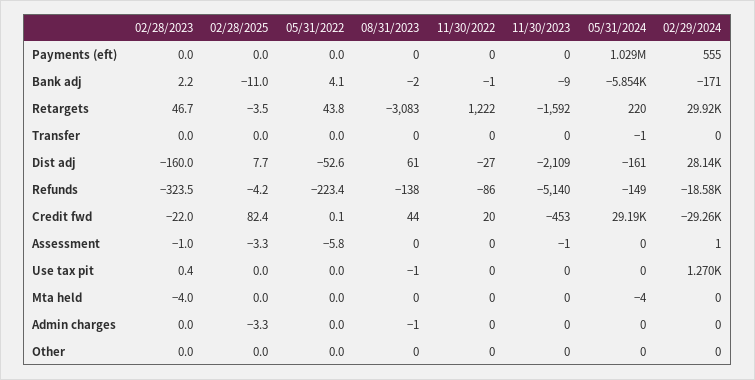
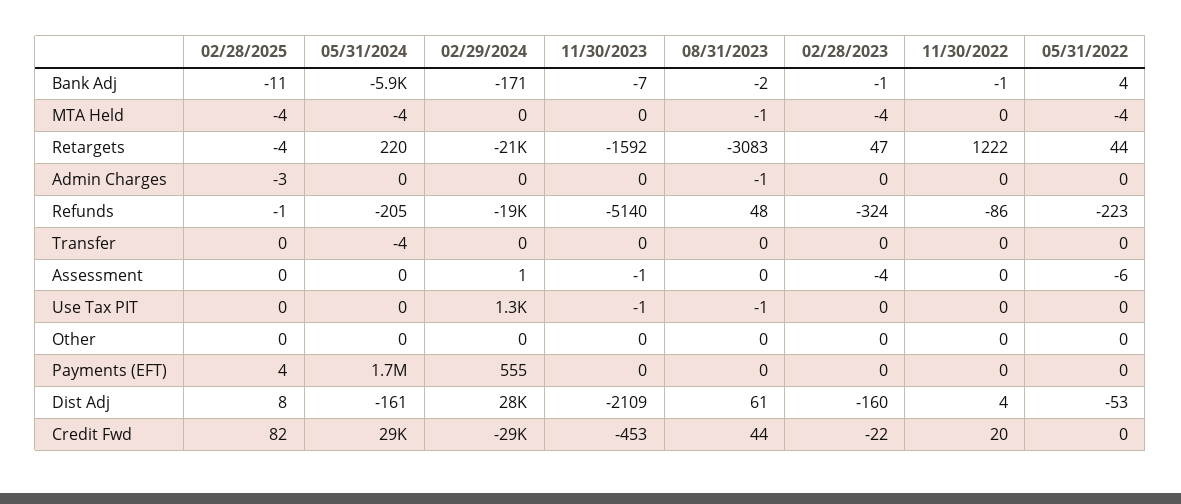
  {
    "02/28/2023": {
      "Payments (eft)": 0,
-     "Bank adj": 2.2,
+     "Bank adj": -1,
      "Retargets": 46.7,
      "Transfer": 0,
      "Dist adj": -160,
      "Refunds": -323.5,
      "Credit fwd": -22,
-     "Assessment": -1,
+     "Assessment": -4,
      "Use tax pit": 0.4,
      "Mta held": -4,
      "Admin charges": 0,
      "Other": 0
    },
    "02/28/2025": {
-     "Payments (eft)": 0,
+     "Payments (eft)": 4,
      "Bank adj": -11,
      "Retargets": -3.5,
      "Transfer": 0,
      "Dist adj": 7.7,
-     "Refunds": -4.2,
+     "Refunds": -1,
      "Credit fwd": 82.4,
-     "Assessment": -3.3,
+     "Assessment": 0,
      "Use tax pit": 0,
-     "Mta held": 0,
+     "Mta held": -4,
      "Admin charges": -3.3,
      "Other": 0
    },
    "05/31/2022": {
      "Payments (eft)": 0,
      "Bank adj": 4.1,
      "Retargets": 43.8,
      "Transfer": 0,
      "Dist adj": -52.6,
      "Refunds": -223.4,
      "Credit fwd": 0.1,
      "Assessment": -5.8,
      "Use tax pit": 0,
-     "Mta held": 0,
+     "Mta held": -4,
      "Admin charges": 0,
      "Other": 0
    },
    "08/31/2023": {
      "Payments (eft)": 0,
      "Bank adj": -2,
      "Retargets": -3083,
      "Transfer": 0,
      "Dist adj": 61,
-     "Refunds": -138,
+     "Refunds": 48,
      "Credit fwd": 44,
      "Assessment": 0,
      "Use tax pit": -1,
-     "Mta held": 0,
+     "Mta held": -1,
      "Admin charges": -1,
      "Other": 0
    },
    "11/30/2022": {
      "Payments (eft)": 0,
      "Bank adj": -1,
      "Retargets": 1222,
      "Transfer": 0,
-     "Dist adj": -27,
+     "Dist adj": 4,
      "Refunds": -86,
      "Credit fwd": 20,
      "Assessment": 0,
      "Use tax pit": 0,
      "Mta held": 0,
      "Admin charges": 0,
      "Other": 0
    },
    "11/30/2023": {
      "Payments (eft)": 0,
-     "Bank adj": -9,
+     "Bank adj": -7,
      "Retargets": -1592,
      "Transfer": 0,
      "Dist adj": -2109,
      "Refunds": -5140,
      "Credit fwd": -453,
      "Assessment": -1,
-     "Use tax pit": 0,
+     "Use tax pit": -1,
      "Mta held": 0,
      "Admin charges": 0,
      "Other": 0
    },
    "05/31/2024": {
-     "Payments (eft)": 1029000,
+     "Payments (eft)": 1700000,
      "Bank adj": -5854,
      "Retargets": 220,
-     "Transfer": -1,
+     "Transfer": -4,
      "Dist adj": -161,
-     "Refunds": -149,
+     "Refunds": -205,
      "Credit fwd": 29190,
      "Assessment": 0,
      "Use tax pit": 0,
      "Mta held": -4,
      "Admin charges": 0,
      "Other": 0
    },
    "02/29/2024": {
      "Payments (eft)": 555,
      "Bank adj": -171,
-     "Retargets": 29920,
+     "Retargets": -21000,
      "Transfer": 0,
      "Dist adj": 28140,
      "Refunds": -18580,
      "Credit fwd": -29260,
      "Assessment": 1,
      "Use tax pit": 1270,
      "Mta held": 0,
      "Admin charges": 0,
      "Other": 0
    }
  }

